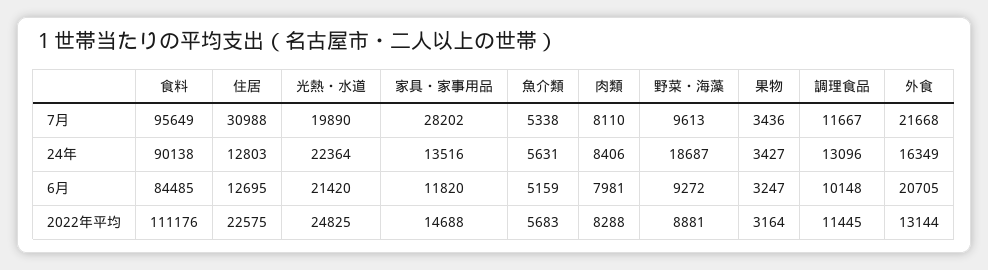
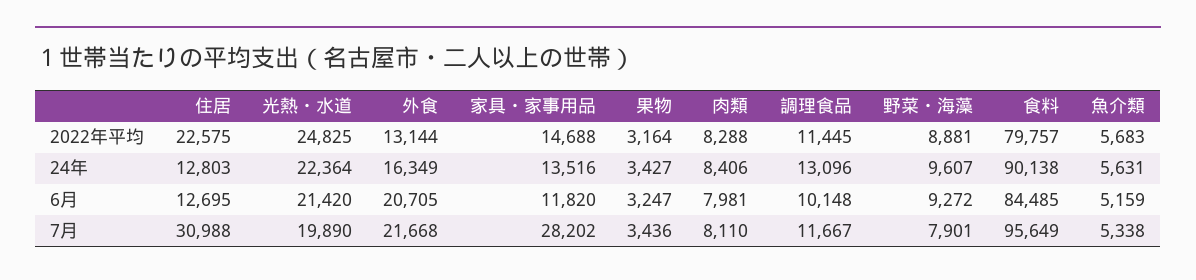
  {
    "食料": {
      "7月": 95649,
      "24年": 90138,
      "6月": 84485,
-     "2022年平均": 111176
+     "2022年平均": 79757
    },
    "住居": {
      "7月": 30988,
      "24年": 12803,
      "6月": 12695,
      "2022年平均": 22575
    },
    "光熱・水道": {
      "7月": 19890,
      "24年": 22364,
      "6月": 21420,
      "2022年平均": 24825
    },
    "家具・家事用品": {
      "7月": 28202,
      "24年": 13516,
      "6月": 11820,
      "2022年平均": 14688
    },
    "魚介類": {
      "7月": 5338,
      "24年": 5631,
      "6月": 5159,
      "2022年平均": 5683
    },
    "肉類": {
      "7月": 8110,
      "24年": 8406,
      "6月": 7981,
      "2022年平均": 8288
    },
    "野菜・海藻": {
-     "7月": 9613,
+     "7月": 7901,
-     "24年": 18687,
+     "24年": 9607,
      "6月": 9272,
      "2022年平均": 8881
    },
    "果物": {
      "7月": 3436,
      "24年": 3427,
      "6月": 3247,
      "2022年平均": 3164
    },
    "調理食品": {
      "7月": 11667,
      "24年": 13096,
      "6月": 10148,
      "2022年平均": 11445
    },
    "外食": {
      "7月": 21668,
      "24年": 16349,
      "6月": 20705,
      "2022年平均": 13144
    }
  }

